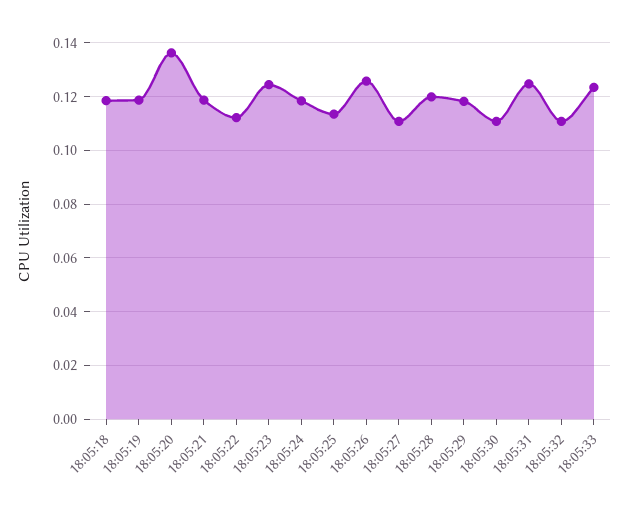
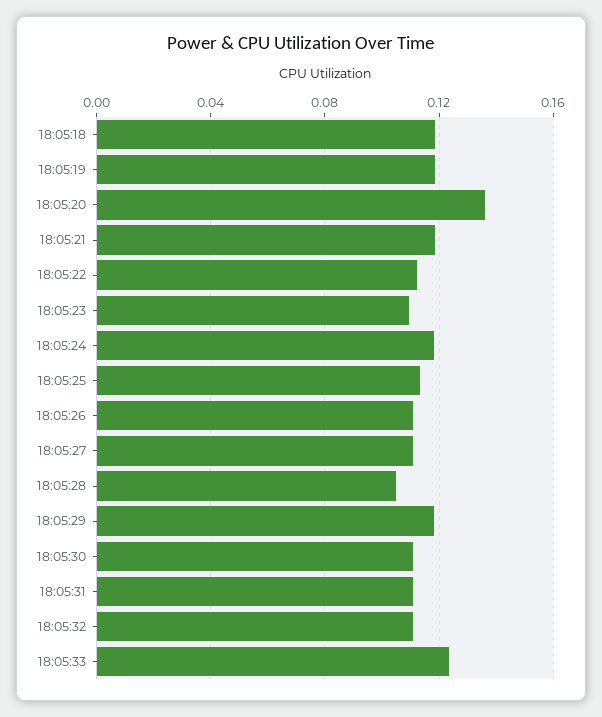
  {
    "18:05:18": 0.1175,
    "18:05:19": 0.1175,
    "18:05:20": 0.135,
    "18:05:21": 0.1175,
    "18:05:22": 0.1125,
-   "18:05:23": 0.125,
+   "18:05:23": 0.11,
    "18:05:24": 0.1175,
    "18:05:25": 0.1125,
-   "18:05:26": 0.125,
+   "18:05:26": 0.11,
    "18:05:27": 0.11,
-   "18:05:28": 0.12,
+   "18:05:28": 0.105,
    "18:05:29": 0.1175,
    "18:05:30": 0.11,
-   "18:05:31": 0.125,
+   "18:05:31": 0.11,
    "18:05:32": 0.11,
    "18:05:33": 0.1225
  }

